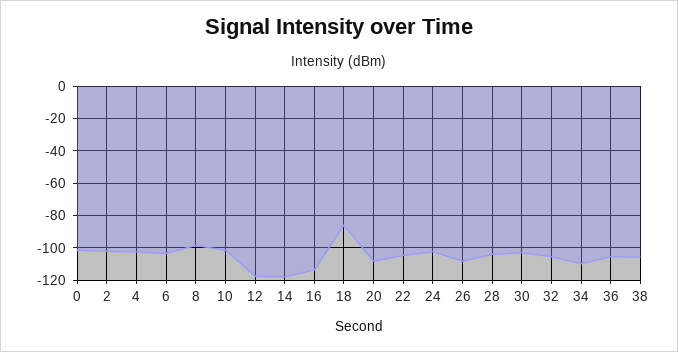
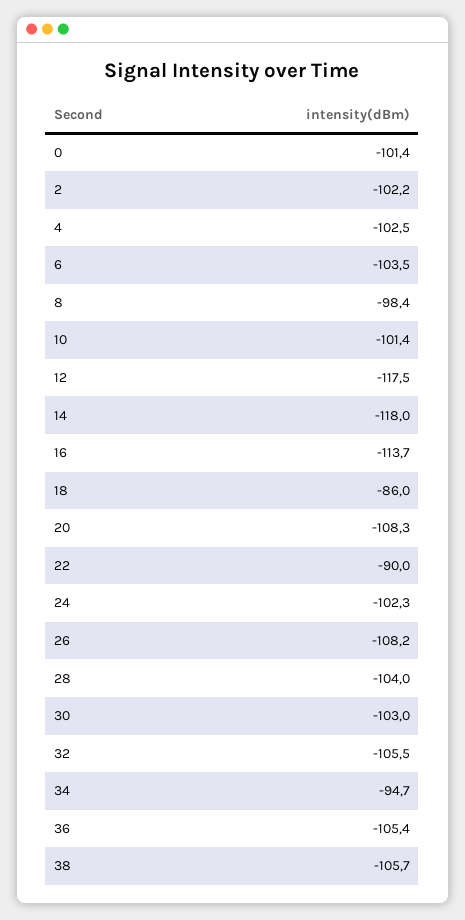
  {
    "0": -101.4,
    "2": -102.2,
    "4": -102.5,
    "6": -103.5,
    "8": -98.4,
    "10": -101.4,
    "12": -117.5,
    "14": -118,
    "16": -113.7,
    "18": -86,
    "20": -108.3,
-   "22": -105,
+   "22": -90,
    "24": -102.3,
    "26": -108.2,
    "28": -104,
    "30": -103,
    "32": -105.5,
-   "34": -110,
+   "34": -94.7,
    "36": -105.4,
    "38": -105.7
  }

